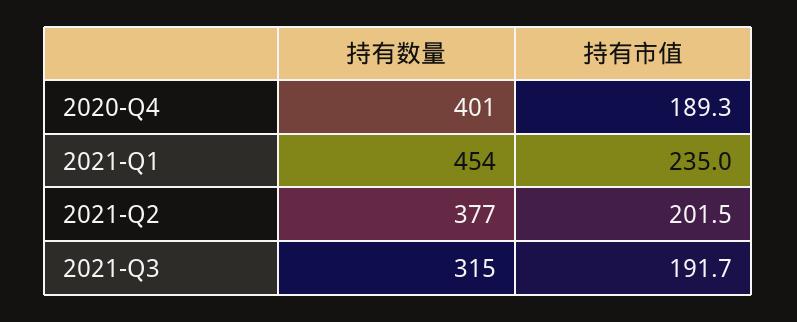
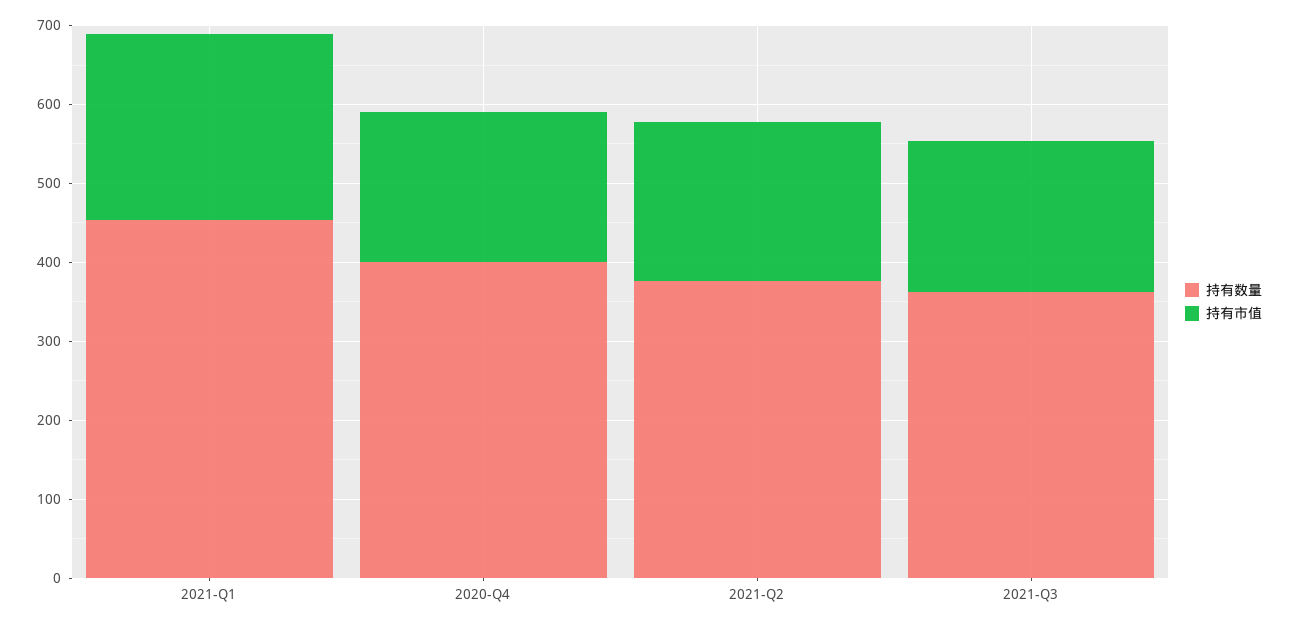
  {
    "持有数量": {
      "2020-Q4": 401,
      "2021-Q1": 454,
      "2021-Q2": 377,
-     "2021-Q3": 315
+     "2021-Q3": 360
    },
    "持有市值": {
      "2020-Q4": 189.3,
      "2021-Q1": 235,
      "2021-Q2": 201.5,
      "2021-Q3": 191.7
    }
  }

